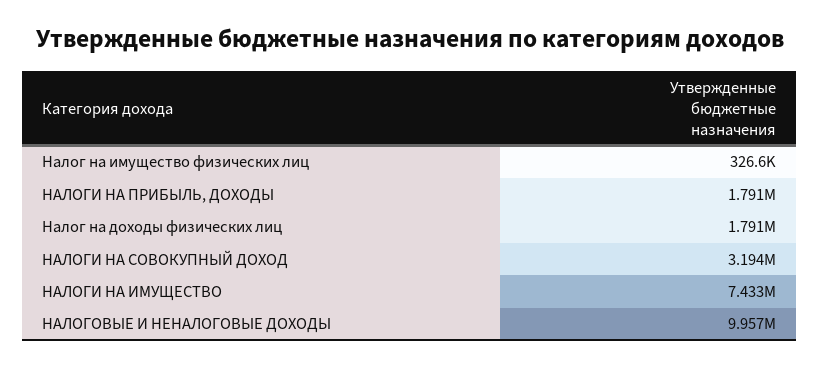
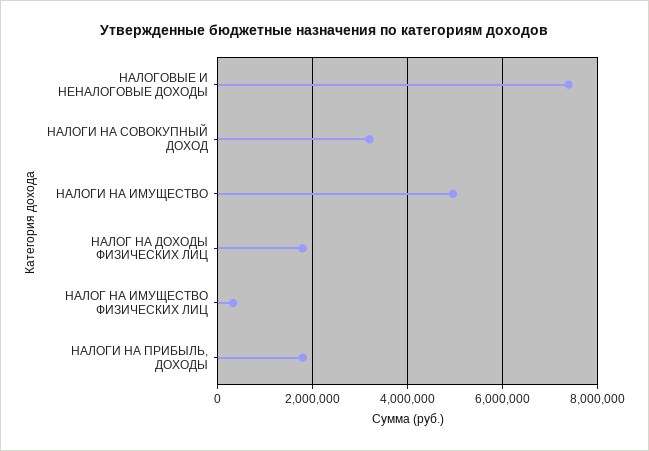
  {
    "Налог на имущество физических лиц": 326600,
    "НАЛОГИ НА ПРИБЫЛЬ, ДОХОДЫ": 1791000,
    "Налог на доходы физических лиц": 1791000,
    "НАЛОГИ НА СОВОКУПНЫЙ ДОХОД": 3194000,
-   "НАЛОГИ НА ИМУЩЕСТВО": 7433000,
+   "НАЛОГИ НА ИМУЩЕСТВО": 5000000,
-   "НАЛОГОВЫЕ И НЕНАЛОГОВЫЕ ДОХОДЫ": 9957000
+   "НАЛОГОВЫЕ И НЕНАЛОГОВЫЕ ДОХОДЫ": 7400000
  }

